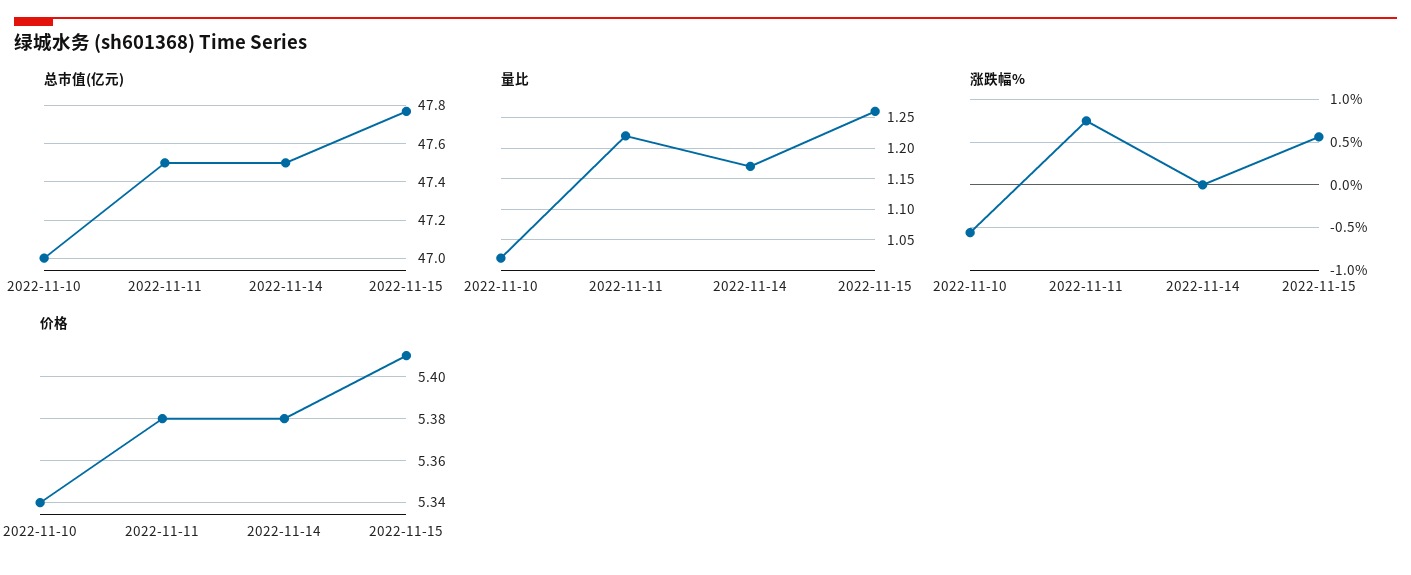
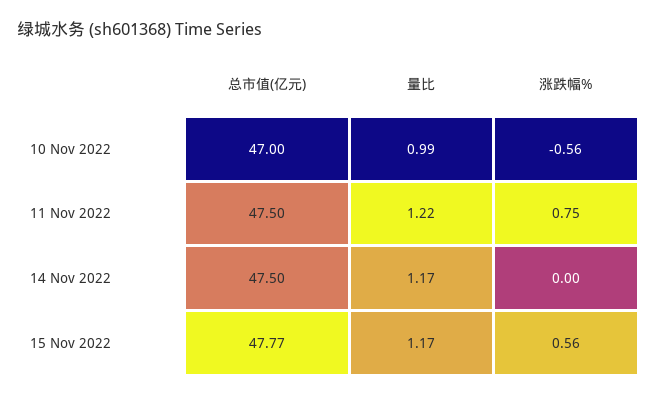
  {
    "总市值(亿元)": {
      "2022-11-10": 47,
      "2022-11-11": 47.5,
      "2022-11-14": 47.5,
      "2022-11-15": 47.77
    },
    "量比": {
-     "2022-11-10": 1.02,
+     "2022-11-10": 0.99,
      "2022-11-11": 1.22,
      "2022-11-14": 1.17,
-     "2022-11-15": 1.26
+     "2022-11-15": 1.17
    },
    "涨跌幅%": {
      "2022-11-10": -0.56,
      "2022-11-11": 0.75,
      "2022-11-14": 0,
      "2022-11-15": 0.56
-   },
+   }
-   "价格": {
-     "2022-11-10": 5.34,
-     "2022-11-11": 5.38,
-     "2022-11-14": 5.38,
-     "2022-11-15": 5.41
-   }
  }

